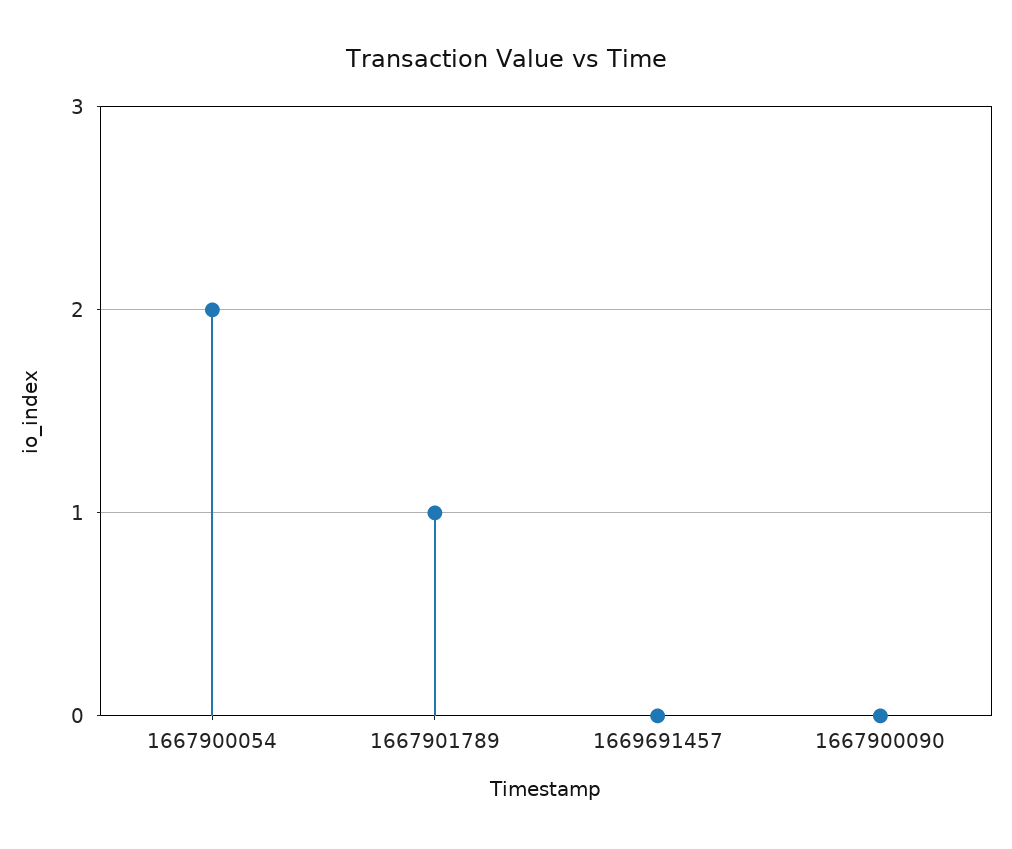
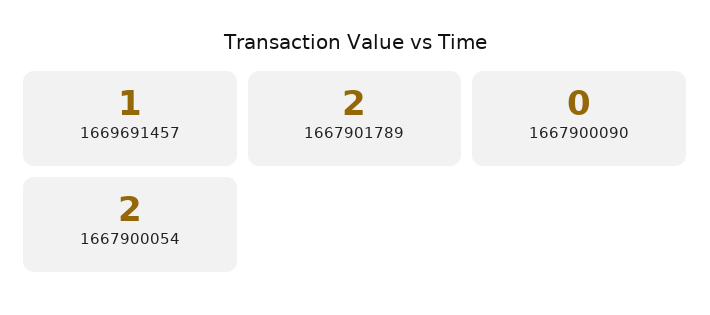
  {
    "1667900054": 2,
-   "1667901789": 1,
+   "1667901789": 2,
-   "1669691457": 0,
+   "1669691457": 1,
    "1667900090": 0
  }

